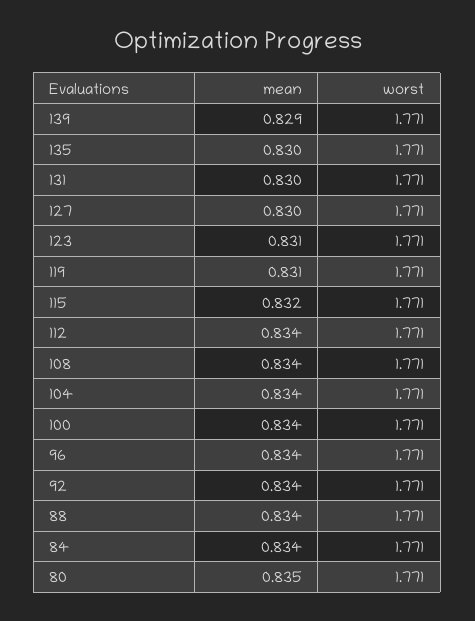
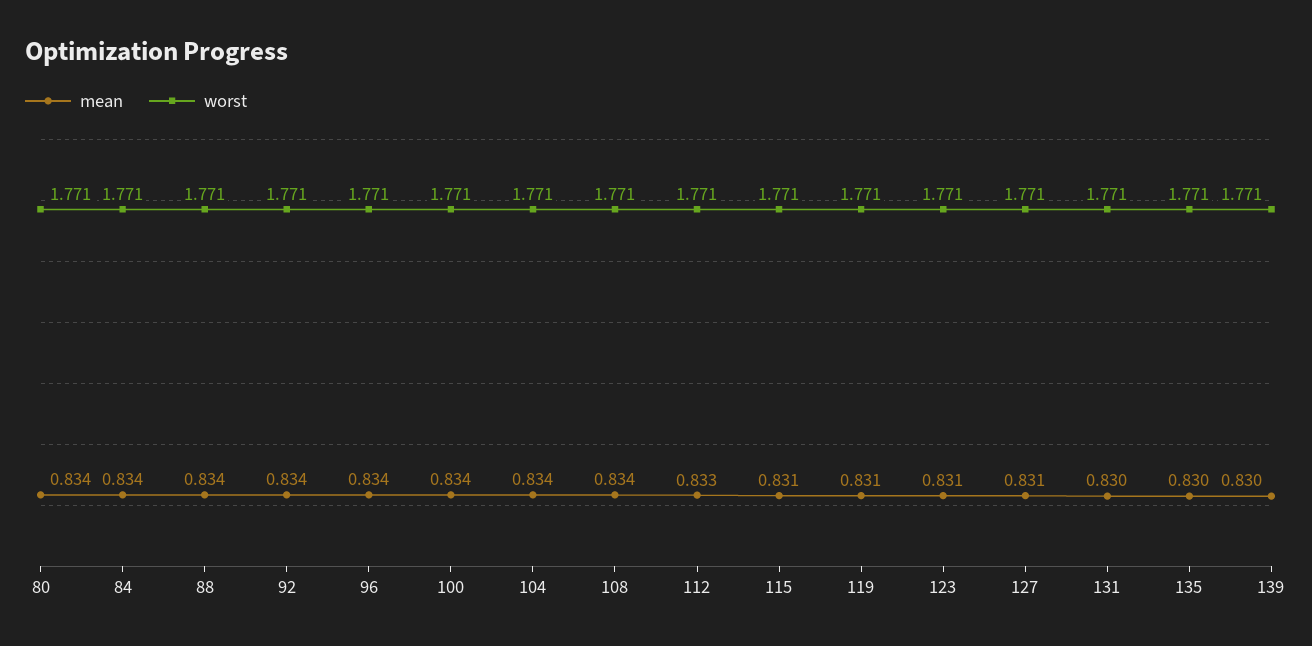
  {
    "mean": {
-     "139": 0.829,
+     "139": 0.83,
      "135": 0.83,
      "131": 0.83,
-     "127": 0.83,
+     "127": 0.831,
      "123": 0.831,
      "119": 0.831,
-     "115": 0.832,
+     "115": 0.831,
-     "112": 0.834,
+     "112": 0.833,
      "108": 0.834,
      "104": 0.834,
      "100": 0.834,
      "96": 0.834,
      "92": 0.834,
      "88": 0.834,
      "84": 0.834,
-     "80": 0.835
+     "80": 0.834
    },
    "worst": {
      "139": 1.771,
      "135": 1.771,
      "131": 1.771,
      "127": 1.771,
      "123": 1.771,
      "119": 1.771,
      "115": 1.771,
      "112": 1.771,
      "108": 1.771,
      "104": 1.771,
      "100": 1.771,
      "96": 1.771,
      "92": 1.771,
      "88": 1.771,
      "84": 1.771,
      "80": 1.771
    }
  }

